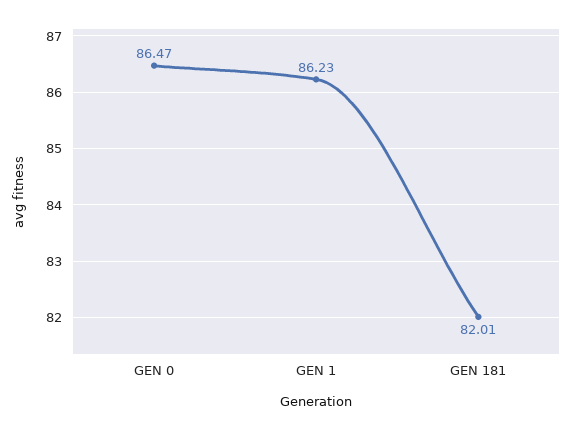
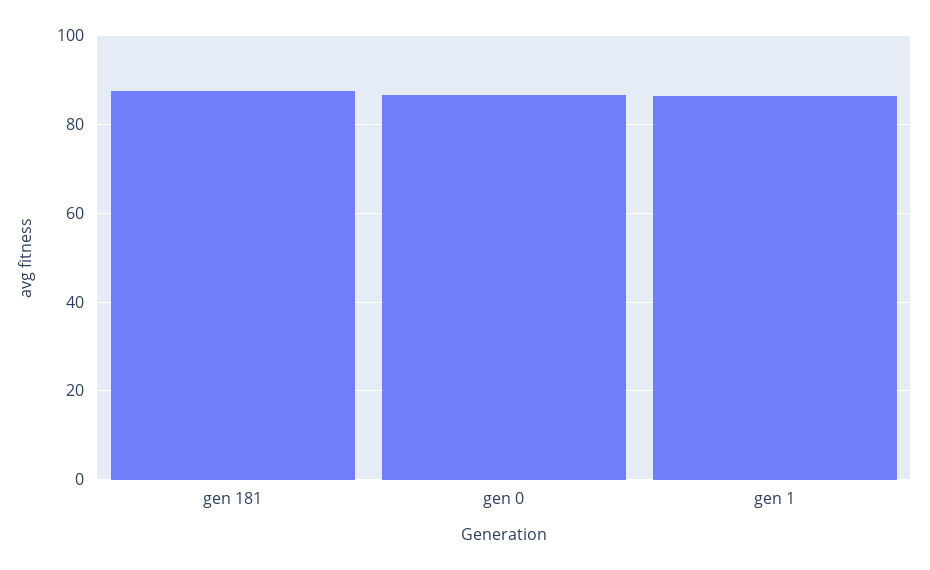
  {
    "GEN 0": 86.47,
    "GEN 1": 86.23,
-   "GEN 181": 82.01
+   "GEN 181": 88
  }

